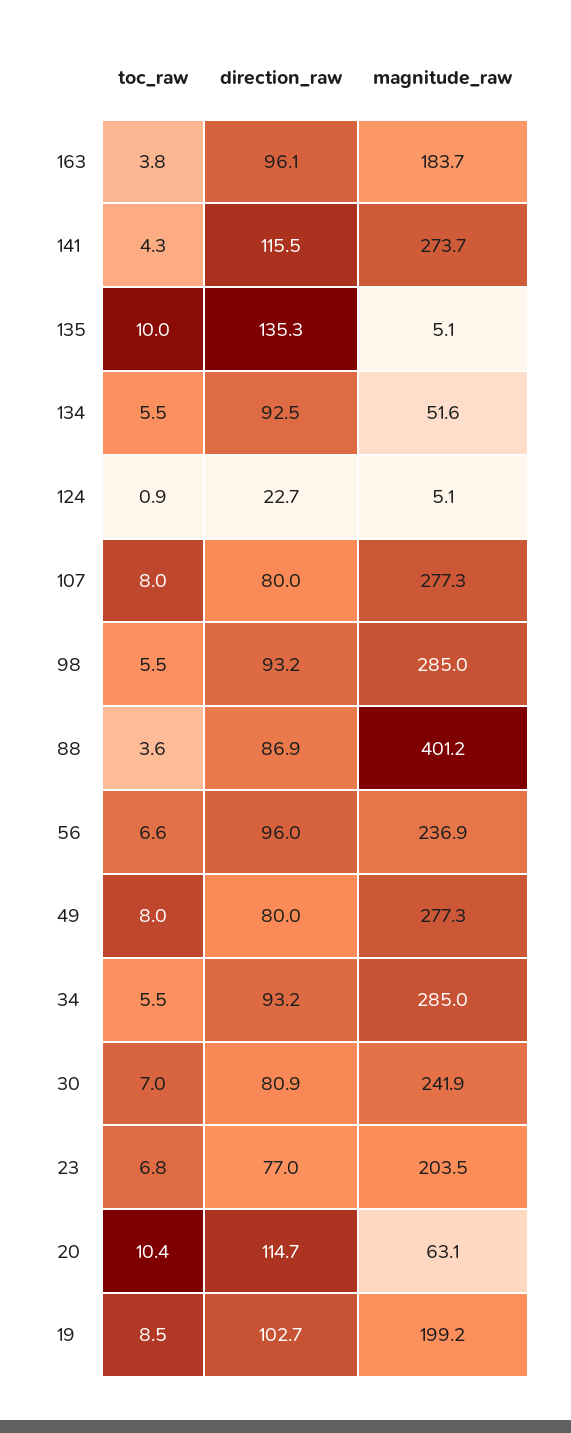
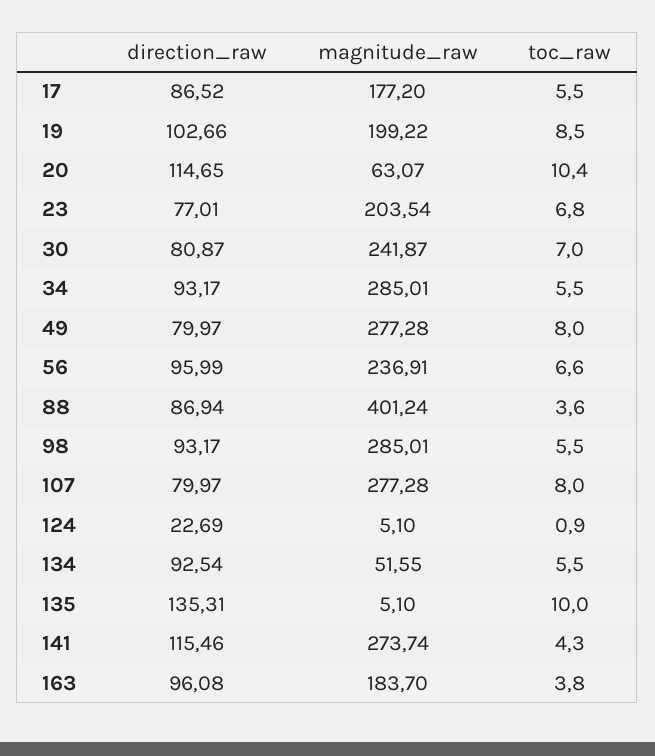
  {
    "toc_raw": {
      "163": 3.8,
      "141": 4.3,
      "135": 10,
      "134": 5.5,
      "124": 0.9,
      "107": 8,
      "98": 5.5,
      "88": 3.6,
      "56": 6.6,
      "49": 8,
      "34": 5.5,
      "30": 7,
      "23": 6.8,
      "20": 10.4,
-     "19": 8.5
+     "19": 8.5,
+     "17": 5.5
    },
    "direction_raw": {
      "163": 96.08,
      "141": 115.46,
      "135": 135.31,
      "134": 92.54,
      "124": 22.69,
      "107": 79.97,
      "98": 93.17,
      "88": 86.94,
      "56": 95.99,
      "49": 79.97,
      "34": 93.17,
      "30": 80.87,
      "23": 77.01,
      "20": 114.65,
-     "19": 102.66
+     "19": 102.66,
+     "17": 86.52
    },
    "magnitude_raw": {
      "163": 183.7,
      "141": 273.74,
      "135": 5.1,
      "134": 51.55,
      "124": 5.1,
      "107": 277.28,
      "98": 285.01,
      "88": 401.24,
      "56": 236.91,
      "49": 277.28,
      "34": 285.01,
      "30": 241.87,
      "23": 203.54,
      "20": 63.07,
-     "19": 199.22
+     "19": 199.22,
+     "17": 177.2
    }
  }

